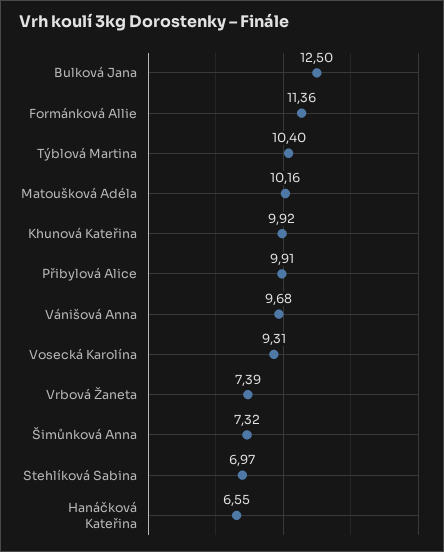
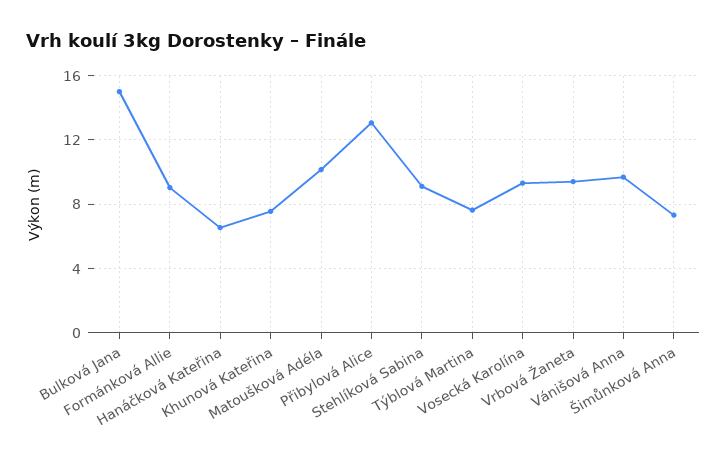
  {
-   "Bulková Jana": 12.5,
+   "Bulková Jana": 15,
-   "Formánková Allie": 11.36,
+   "Formánková Allie": 9,
-   "Týblová Martina": 10.4,
+   "Týblová Martina": 7.5,
    "Matoušková Adéla": 10.16,
-   "Khunová Kateřina": 9.92,
+   "Khunová Kateřina": 7.5,
-   "Přibylová Alice": 9.91,
+   "Přibylová Alice": 13,
    "Vánišová Anna": 9.68,
    "Vosecká Karolína": 9.31,
-   "Vrbová Žaneta": 7.39,
+   "Vrbová Žaneta": 9.5,
    "Šimůnková Anna": 7.32,
-   "Stehlíková Sabina": 6.97,
+   "Stehlíková Sabina": 9,
    "Hanáčková Kateřina": 6.55
  }

